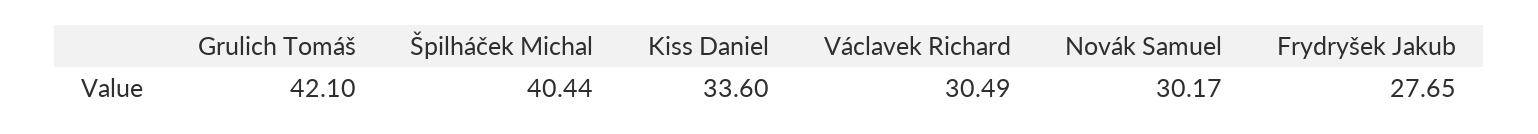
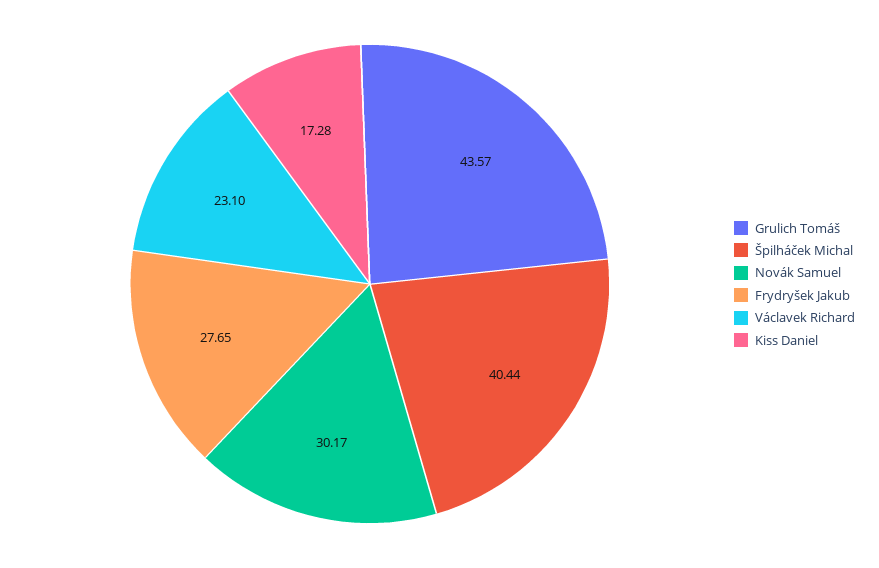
  {
-   "Grulich Tomáš": 42.1,
+   "Grulich Tomáš": 43.57,
    "Špilháček Michal": 40.44,
-   "Kiss Daniel": 33.6,
+   "Kiss Daniel": 17.28,
-   "Václavek Richard": 30.49,
+   "Václavek Richard": 23.1,
    "Novák Samuel": 30.17,
    "Frydryšek Jakub": 27.65
  }

